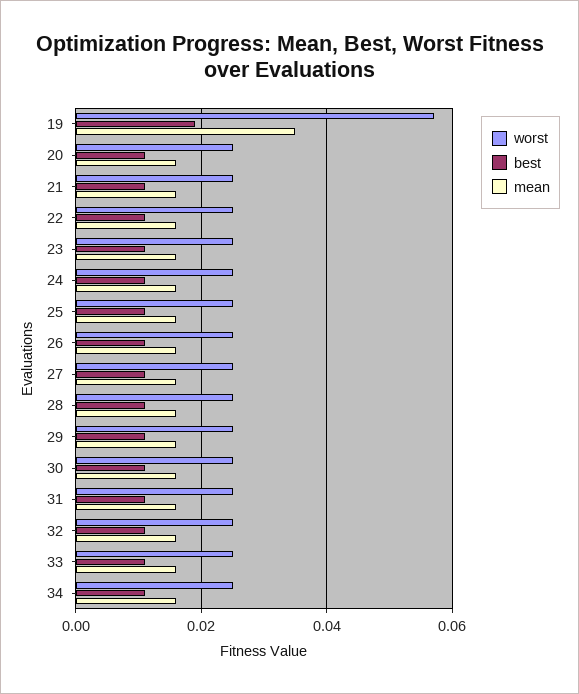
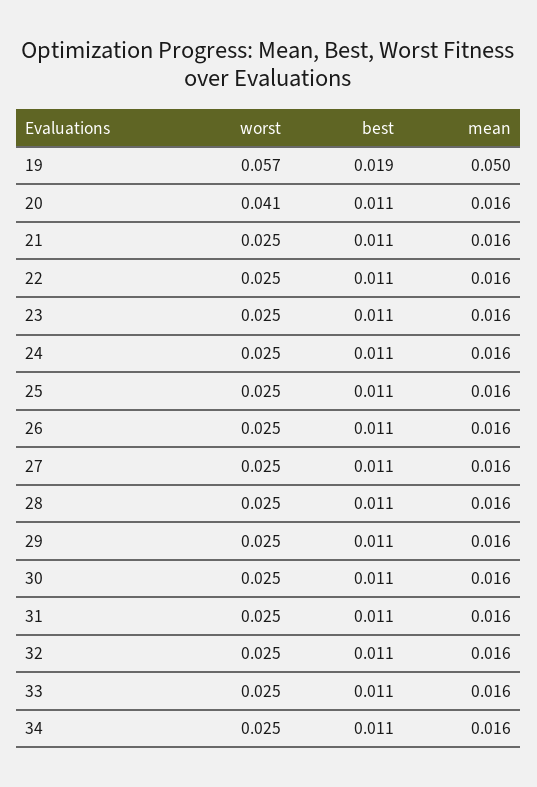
  {
    "worst": {
      "19": 0.057,
-     "20": 0.025,
+     "20": 0.041,
      "21": 0.025,
      "22": 0.025,
      "23": 0.025,
      "24": 0.025,
      "25": 0.025,
      "26": 0.025,
      "27": 0.025,
      "28": 0.025,
      "29": 0.025,
      "30": 0.025,
      "31": 0.025,
      "32": 0.025,
      "33": 0.025,
      "34": 0.025
    },
    "best": {
      "19": 0.019,
      "20": 0.011,
      "21": 0.011,
      "22": 0.011,
      "23": 0.011,
      "24": 0.011,
      "25": 0.011,
      "26": 0.011,
      "27": 0.011,
      "28": 0.011,
      "29": 0.011,
      "30": 0.011,
      "31": 0.011,
      "32": 0.011,
      "33": 0.011,
      "34": 0.011
    },
    "mean": {
-     "19": 0.035,
+     "19": 0.05,
      "20": 0.016,
      "21": 0.016,
      "22": 0.016,
      "23": 0.016,
      "24": 0.016,
      "25": 0.016,
      "26": 0.016,
      "27": 0.016,
      "28": 0.016,
      "29": 0.016,
      "30": 0.016,
      "31": 0.016,
      "32": 0.016,
      "33": 0.016,
      "34": 0.016
    }
  }

